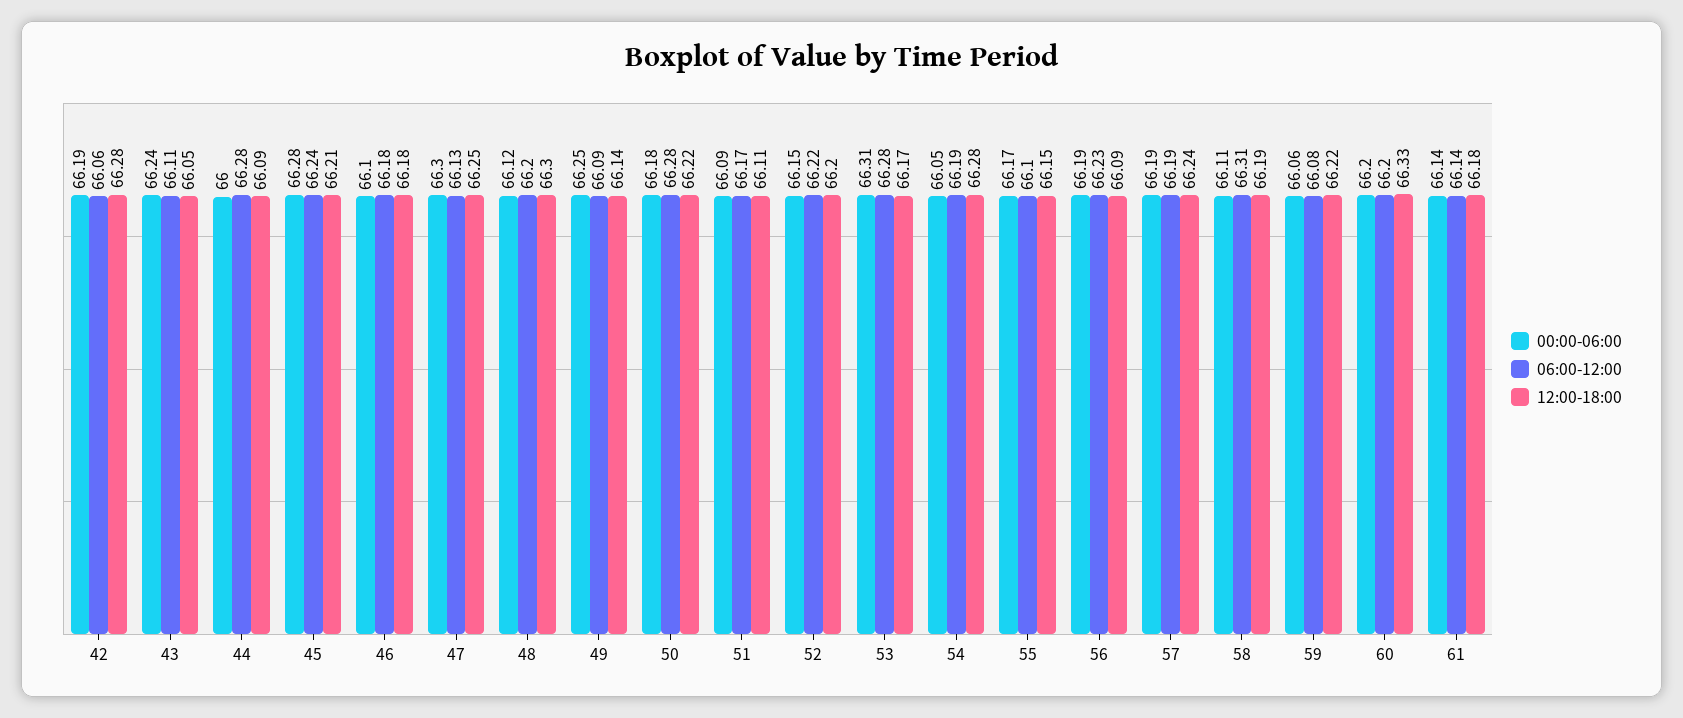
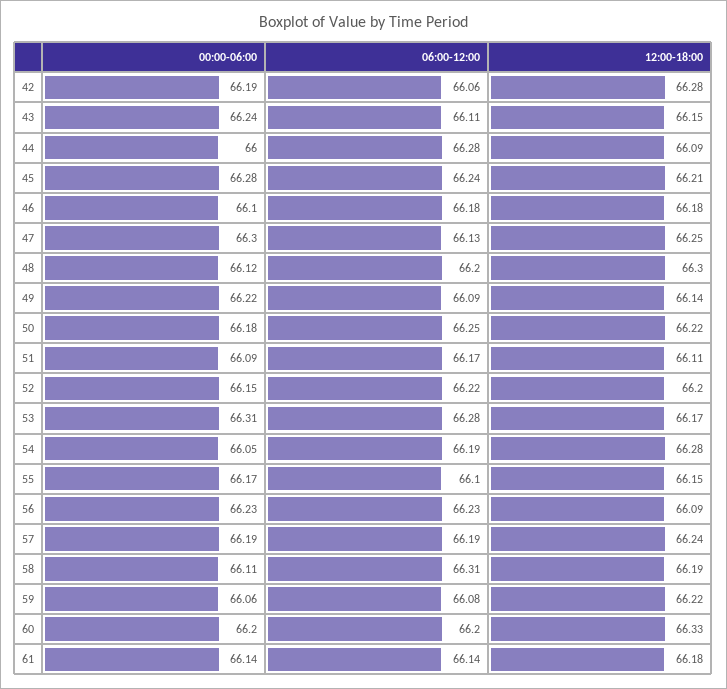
  {
    "00:00-06:00": {
      "42": 66.19,
      "43": 66.24,
      "44": 66,
      "45": 66.28,
      "46": 66.1,
      "47": 66.3,
      "48": 66.12,
-     "49": 66.25,
+     "49": 66.22,
      "50": 66.18,
      "51": 66.09,
      "52": 66.15,
      "53": 66.31,
      "54": 66.05,
      "55": 66.17,
-     "56": 66.19,
+     "56": 66.23,
      "57": 66.19,
      "58": 66.11,
      "59": 66.06,
      "60": 66.2,
      "61": 66.14
    },
    "06:00-12:00": {
      "42": 66.06,
      "43": 66.11,
      "44": 66.28,
      "45": 66.24,
      "46": 66.18,
      "47": 66.13,
      "48": 66.2,
      "49": 66.09,
-     "50": 66.28,
+     "50": 66.25,
      "51": 66.17,
      "52": 66.22,
      "53": 66.28,
      "54": 66.19,
      "55": 66.1,
      "56": 66.23,
      "57": 66.19,
      "58": 66.31,
      "59": 66.08,
      "60": 66.2,
      "61": 66.14
    },
    "12:00-18:00": {
      "42": 66.28,
-     "43": 66.05,
+     "43": 66.15,
      "44": 66.09,
      "45": 66.21,
      "46": 66.18,
      "47": 66.25,
      "48": 66.3,
      "49": 66.14,
      "50": 66.22,
      "51": 66.11,
      "52": 66.2,
      "53": 66.17,
      "54": 66.28,
      "55": 66.15,
      "56": 66.09,
      "57": 66.24,
      "58": 66.19,
      "59": 66.22,
      "60": 66.33,
      "61": 66.18
    }
  }

